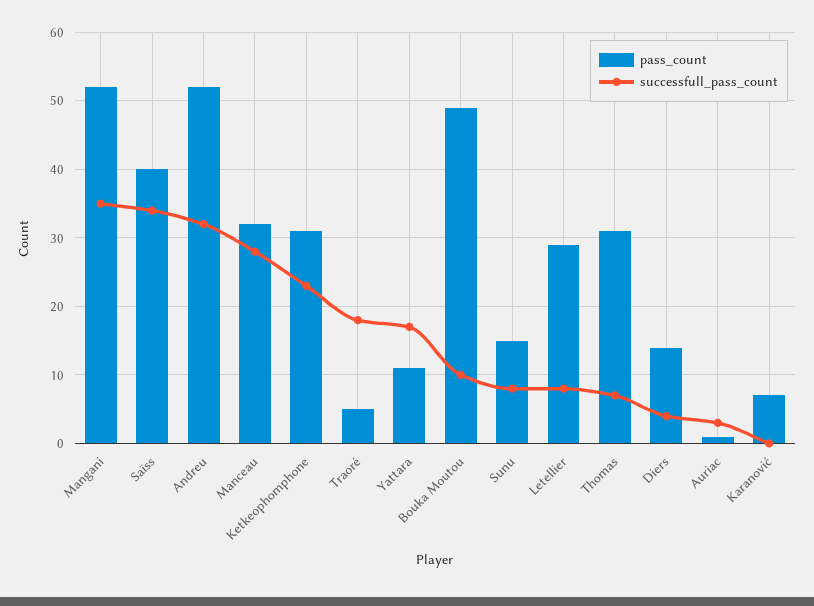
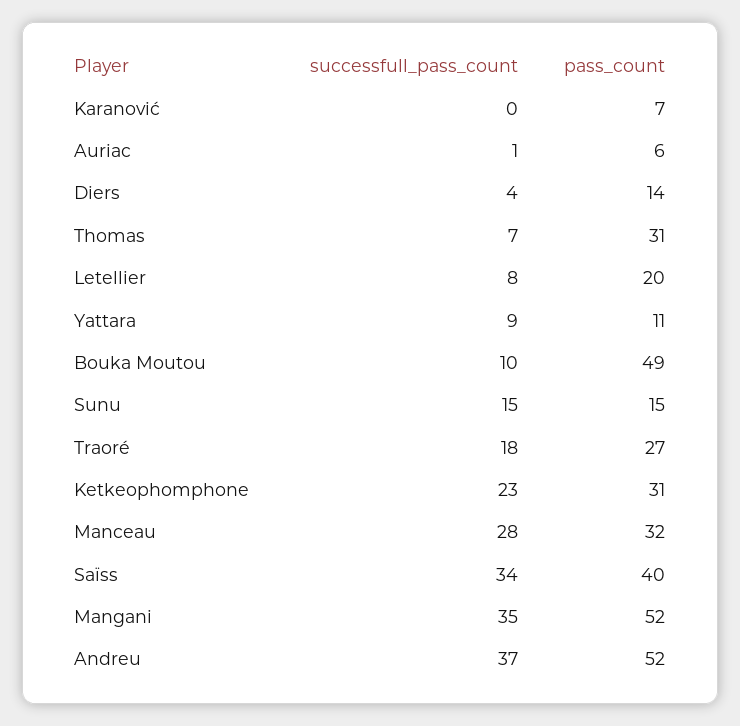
  {
    "pass_count": {
      "Mangani": 52,
      "Saïss": 40,
      "Andreu": 52,
      "Manceau": 32,
      "Ketkeophomphone": 31,
-     "Traoré": 5,
+     "Traoré": 27,
      "Yattara": 11,
      "Bouka Moutou": 49,
      "Sunu": 15,
-     "Letellier": 29,
+     "Letellier": 20,
      "Thomas": 31,
      "Diers": 14,
-     "Auriac": 1,
+     "Auriac": 6,
      "Karanović": 7
    },
    "successfull_pass_count": {
      "Mangani": 35,
      "Saïss": 34,
-     "Andreu": 32,
+     "Andreu": 37,
      "Manceau": 28,
      "Ketkeophomphone": 23,
      "Traoré": 18,
-     "Yattara": 17,
+     "Yattara": 9,
      "Bouka Moutou": 10,
-     "Sunu": 8,
+     "Sunu": 15,
      "Letellier": 8,
      "Thomas": 7,
      "Diers": 4,
-     "Auriac": 3,
+     "Auriac": 1,
      "Karanović": 0
    }
  }

